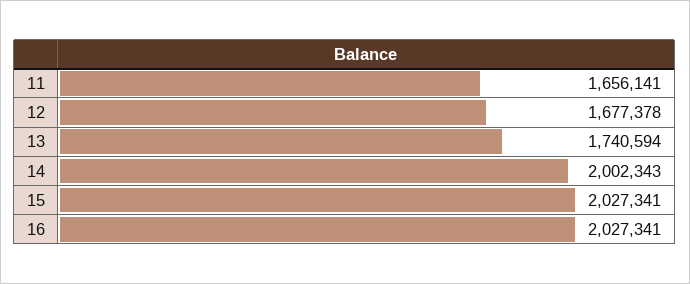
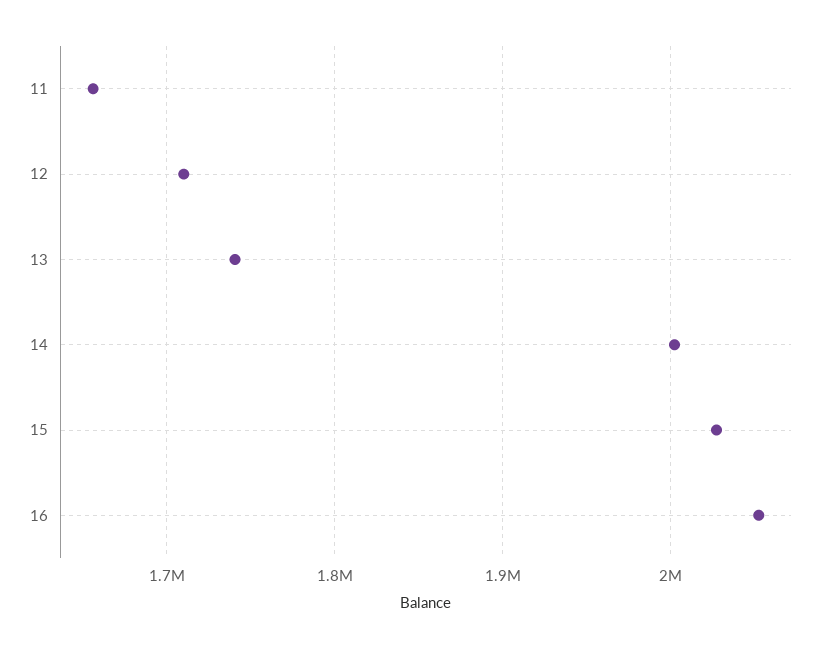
  {
    "11": 1656141,
-   "12": 1677378,
+   "12": 1710000,
    "13": 1740594,
    "14": 2002343,
    "15": 2027341,
-   "16": 2027341
+   "16": 2050000
  }

